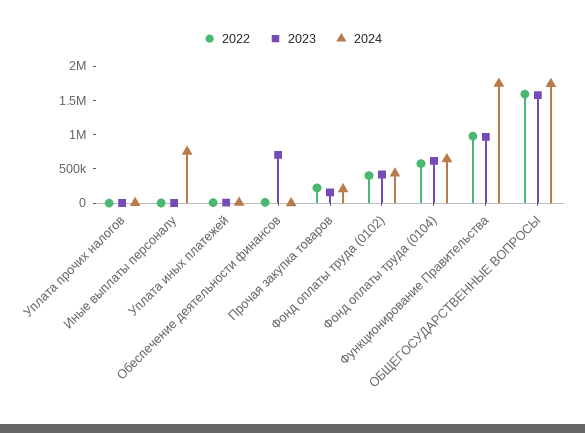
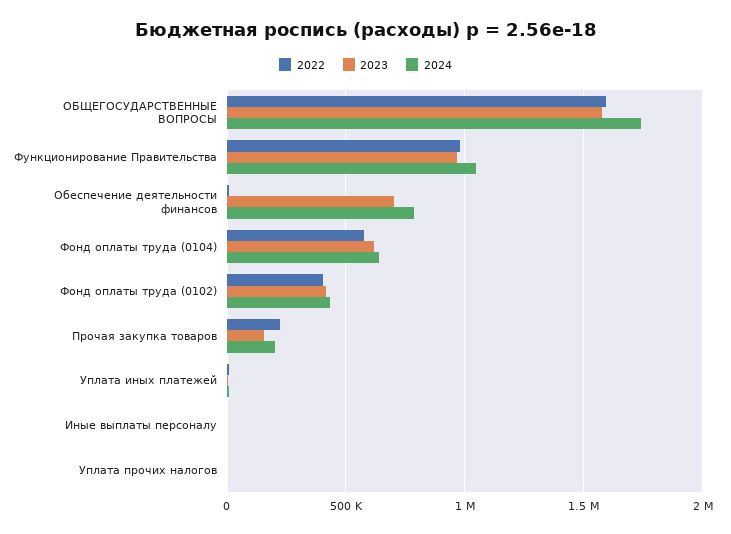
  {
    "2022": {
      "Уплата прочих налогов": 0,
      "Иные выплаты персоналу": 0,
      "Уплата иных платежей": 0,
      "Обеспечение деятельности финансов": 0,
      "Прочая закупка товаров": 200000,
      "Фонд оплаты труда (0102)": 400000,
      "Фонд оплаты труда (0104)": 600000,
      "Функционирование Правительства": 1000000,
      "ОБЩЕГОСУДАРСТВЕННЫЕ ВОПРОСЫ": 1600000
    },
    "2023": {
      "Уплата прочих налогов": 0,
      "Иные выплаты персоналу": 0,
      "Уплата иных платежей": 0,
      "Обеспечение деятельности финансов": 700000,
      "Прочая закупка товаров": 150000,
      "Фонд оплаты труда (0102)": 400000,
      "Фонд оплаты труда (0104)": 600000,
      "Функционирование Правительства": 950000,
      "ОБЩЕГОСУДАРСТВЕННЫЕ ВОПРОСЫ": 1600000
    },
    "2024": {
      "Уплата прочих налогов": 0,
-     "Иные выплаты персоналу": 750000,
+     "Иные выплаты персоналу": 0,
      "Уплата иных платежей": 0,
-     "Обеспечение деятельности финансов": 0,
+     "Обеспечение деятельности финансов": 800000,
      "Прочая закупка товаров": 200000,
      "Фонд оплаты труда (0102)": 450000,
      "Фонд оплаты труда (0104)": 650000,
-     "Функционирование Правительства": 1750000,
+     "Функционирование Правительства": 1050000,
      "ОБЩЕГОСУДАРСТВЕННЫЕ ВОПРОСЫ": 1750000
    }
  }

